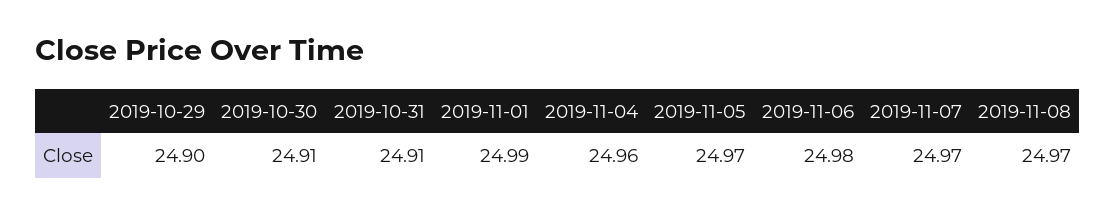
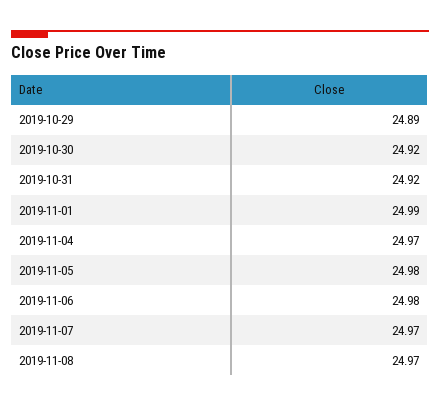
  {
-   "2019-10-29": 24.9,
+   "2019-10-29": 24.89,
-   "2019-10-30": 24.91,
+   "2019-10-30": 24.92,
-   "2019-10-31": 24.91,
+   "2019-10-31": 24.92,
    "2019-11-01": 24.99,
-   "2019-11-04": 24.96,
+   "2019-11-04": 24.97,
-   "2019-11-05": 24.97,
+   "2019-11-05": 24.98,
    "2019-11-06": 24.98,
    "2019-11-07": 24.97,
    "2019-11-08": 24.97
  }

